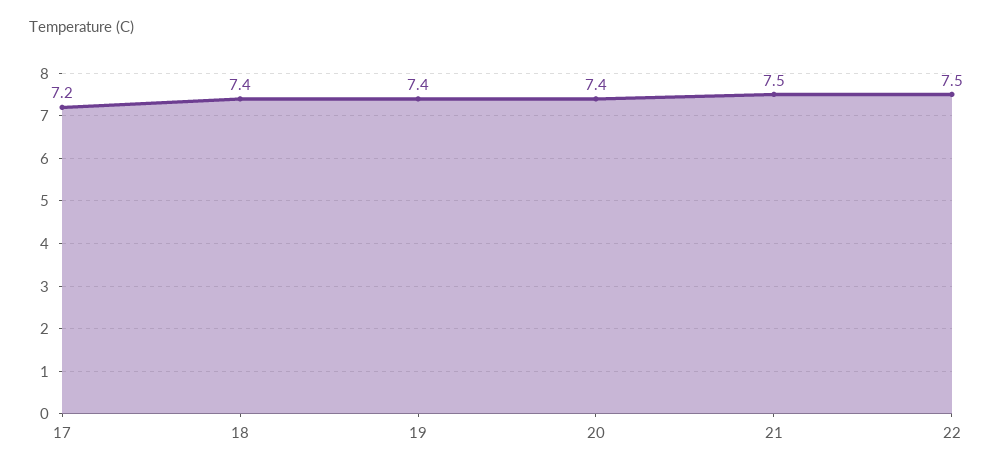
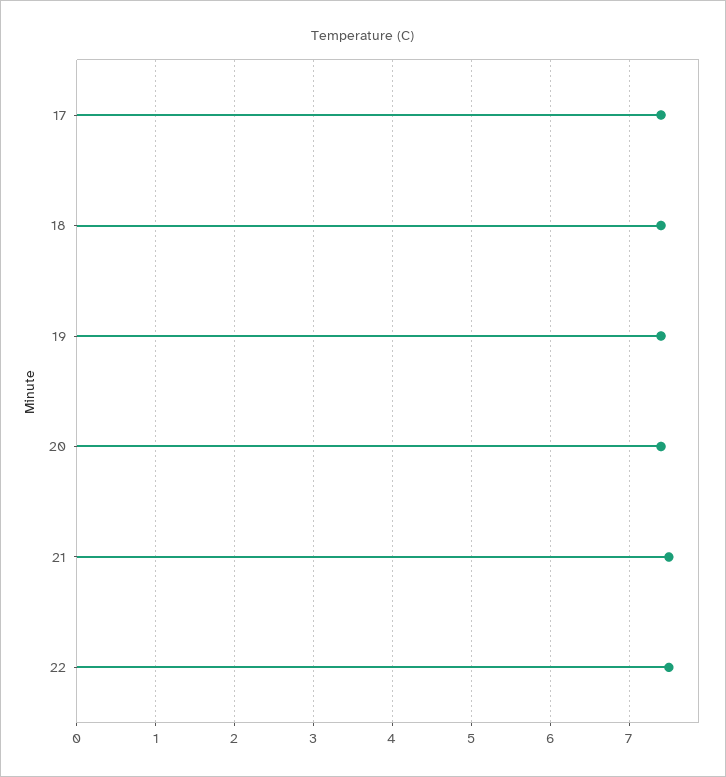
  {
-   "17": 7.2,
+   "17": 7.4,
    "18": 7.4,
    "19": 7.4,
    "20": 7.4,
    "21": 7.5,
    "22": 7.5
  }

